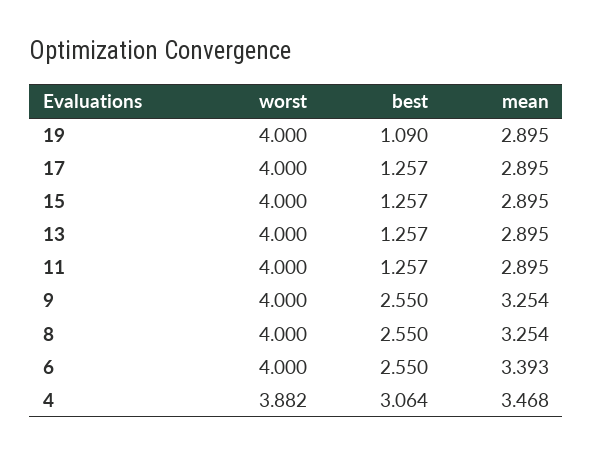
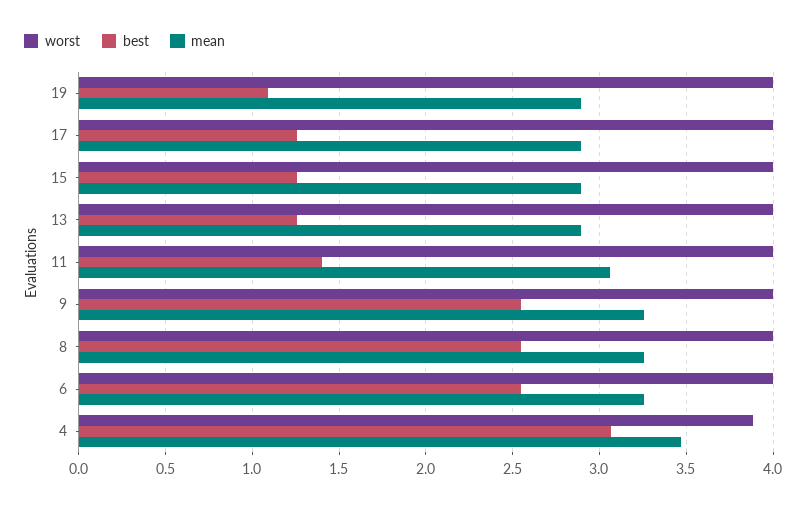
  {
    "worst": {
      "19": 4,
      "17": 4,
      "15": 4,
      "13": 4,
      "11": 4,
      "9": 4,
      "8": 4,
      "6": 4,
      "4": 3.882
    },
    "best": {
      "19": 1.09,
      "17": 1.257,
      "15": 1.257,
      "13": 1.257,
-     "11": 1.257,
+     "11": 1.4,
      "9": 2.55,
      "8": 2.55,
      "6": 2.55,
      "4": 3.064
    },
    "mean": {
      "19": 2.895,
      "17": 2.895,
      "15": 2.895,
      "13": 2.895,
-     "11": 2.895,
+     "11": 3.05,
      "9": 3.254,
      "8": 3.254,
-     "6": 3.393,
+     "6": 3.25,
      "4": 3.468
    }
  }

